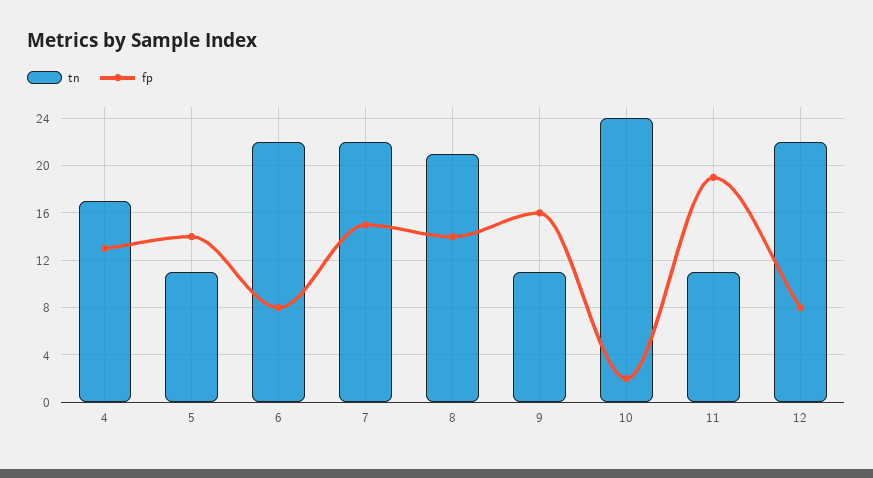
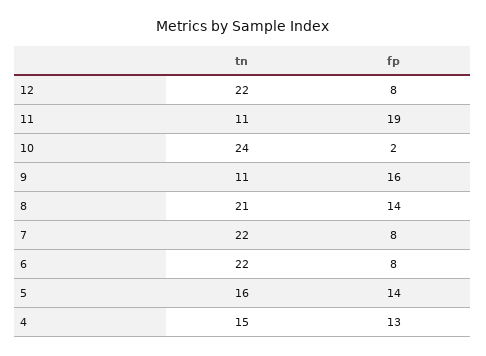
  {
    "tn": {
-     "4": 17,
+     "4": 15,
-     "5": 11,
+     "5": 16,
      "6": 22,
      "7": 22,
      "8": 21,
      "9": 11,
      "10": 24,
      "11": 11,
      "12": 22
    },
    "fp": {
      "4": 13,
      "5": 14,
      "6": 8,
-     "7": 15,
+     "7": 8,
      "8": 14,
      "9": 16,
      "10": 2,
      "11": 19,
      "12": 8
    }
  }

